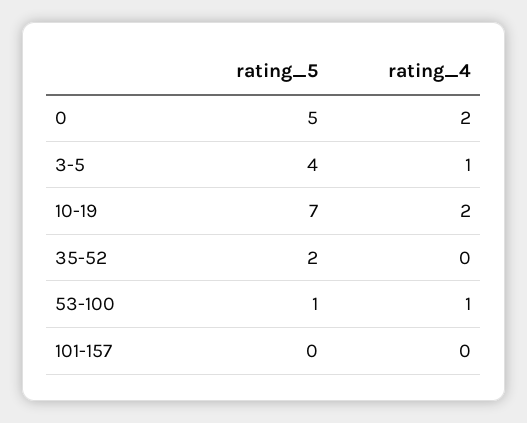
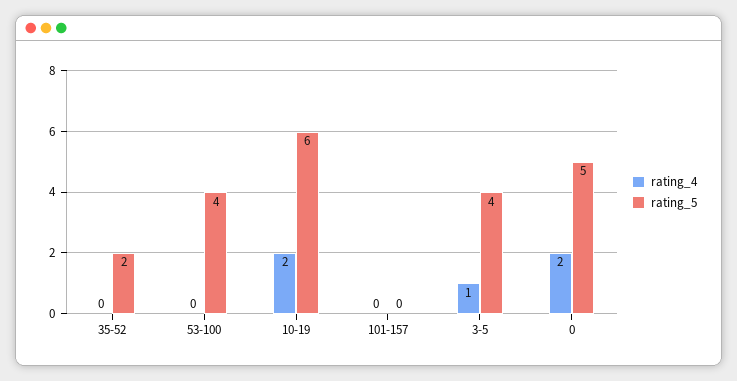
  {
    "rating_5": {
      "0": 5,
      "3-5": 4,
-     "10-19": 7,
+     "10-19": 6,
      "35-52": 2,
-     "53-100": 1,
+     "53-100": 4,
      "101-157": 0
    },
    "rating_4": {
      "0": 2,
      "3-5": 1,
      "10-19": 2,
      "35-52": 0,
-     "53-100": 1,
+     "53-100": 0,
      "101-157": 0
    }
  }

